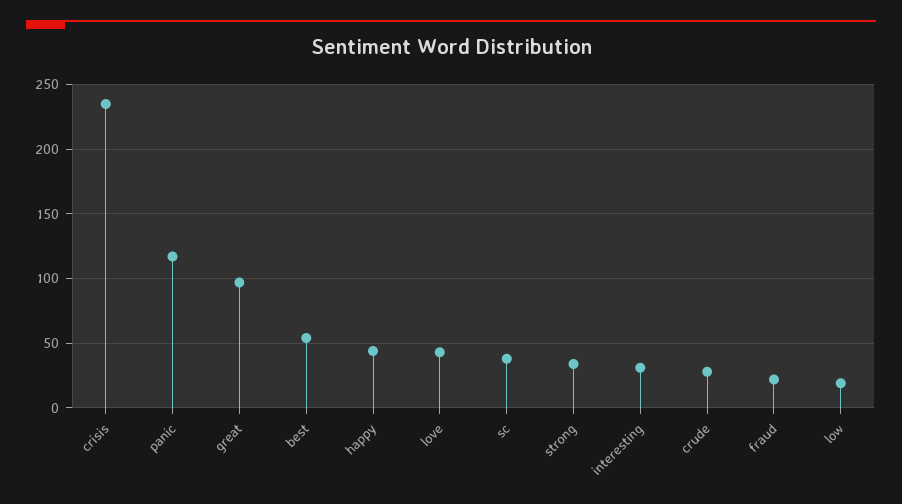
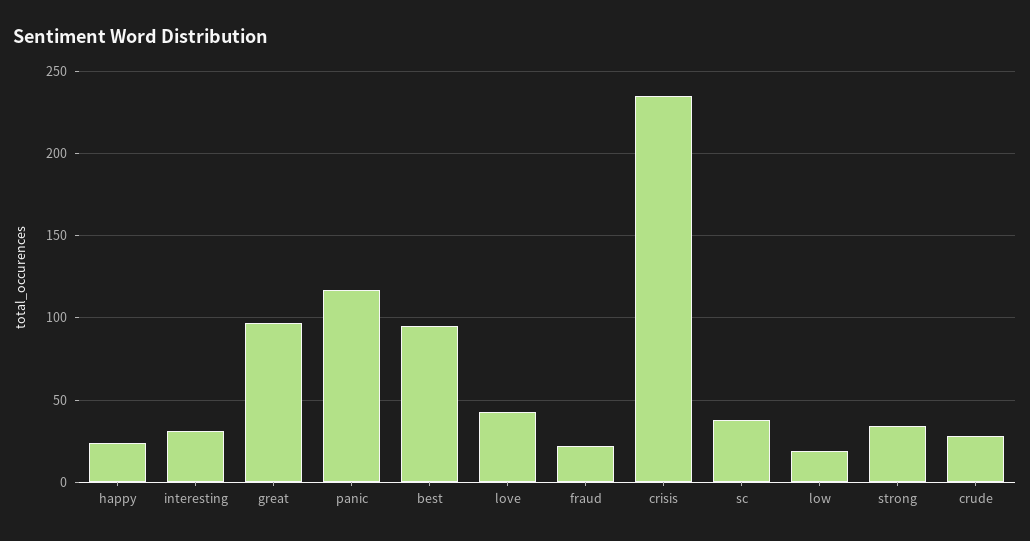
  {
    "crisis": 235,
    "panic": 115,
    "great": 95,
-   "best": 55,
+   "best": 95,
-   "happy": 45,
+   "happy": 25,
    "love": 45,
    "sc": 40,
    "strong": 35,
    "interesting": 30,
    "crude": 30,
    "fraud": 20,
    "low": 20
  }

